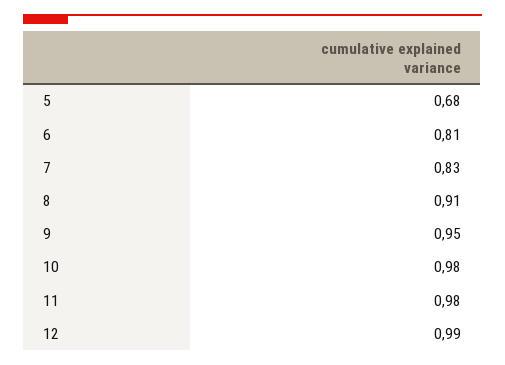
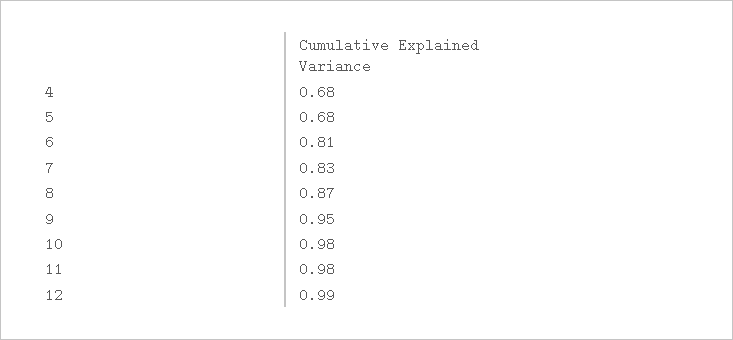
  {
    "5": 0.68,
    "6": 0.81,
    "7": 0.83,
-   "8": 0.91,
+   "8": 0.87,
    "9": 0.95,
    "10": 0.98,
    "11": 0.98,
-   "12": 0.99
+   "12": 0.99,
+   "4": 0.68
  }

